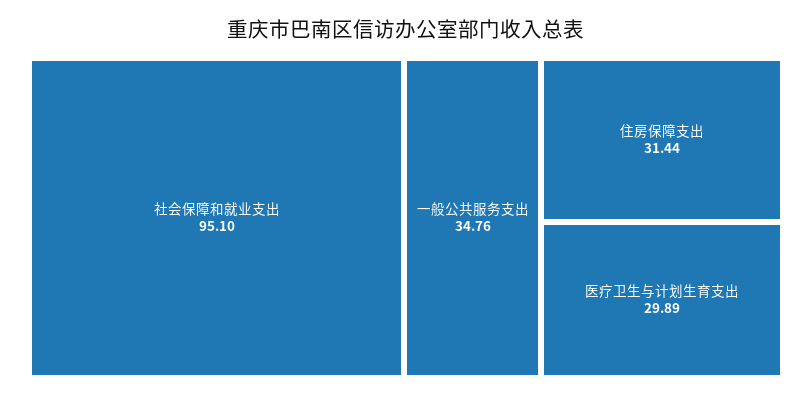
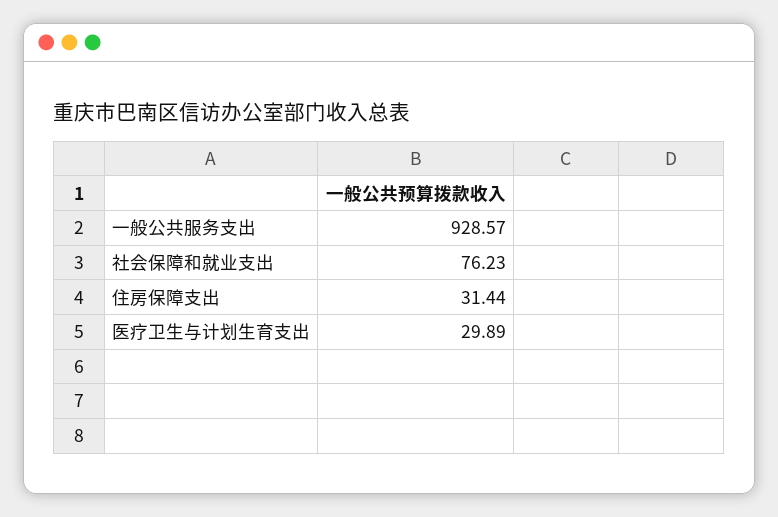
  {
-   "社会保障和就业支出": 95.1,
+   "社会保障和就业支出": 76.23,
-   "一般公共服务支出": 34.76,
+   "一般公共服务支出": 928.57,
    "住房保障支出": 31.44,
    "医疗卫生与计划生育支出": 29.89
  }

